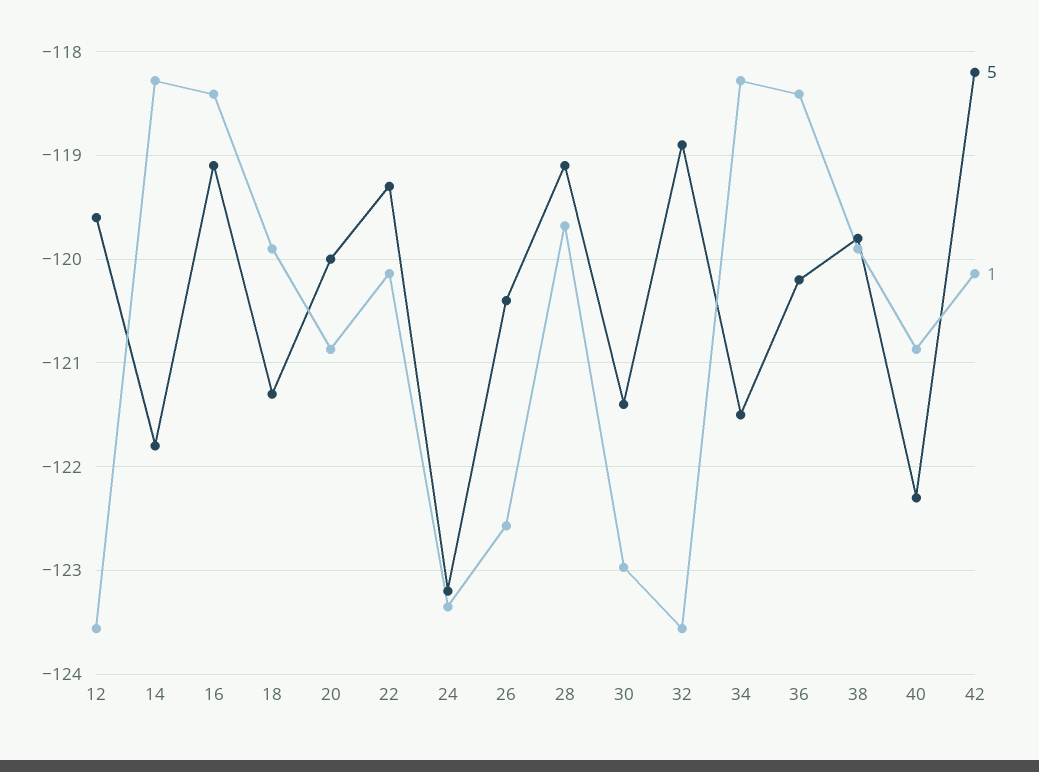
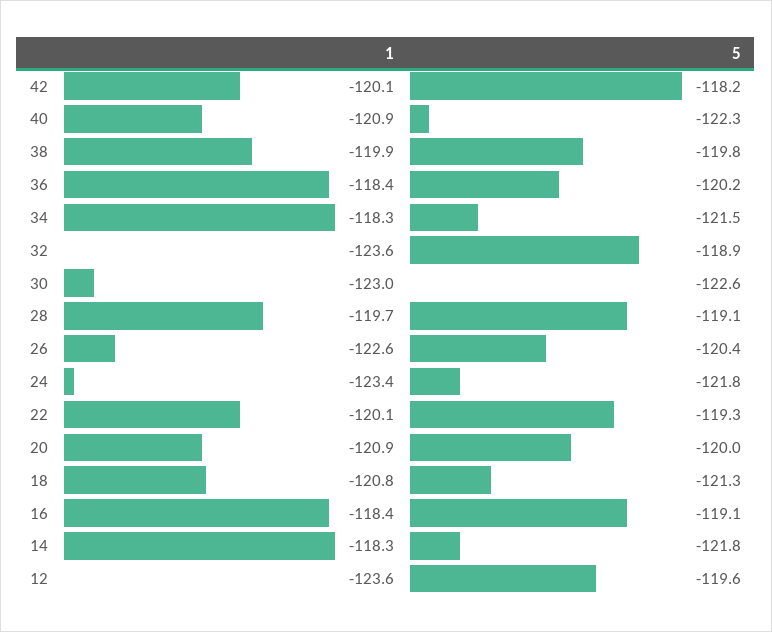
  {
    "5": {
      "12": -119.6,
      "14": -121.8,
      "16": -119.1,
      "18": -121.3,
      "20": -120,
      "22": -119.3,
-     "24": -123.2,
+     "24": -121.8,
      "26": -120.4,
      "28": -119.1,
-     "30": -121.4,
+     "30": -122.6,
      "32": -118.9,
      "34": -121.5,
      "36": -120.2,
      "38": -119.8,
      "40": -122.3,
      "42": -118.2
    },
    "1": {
      "12": -123.6,
      "14": -118.3,
      "16": -118.4,
-     "18": -119.9,
+     "18": -120.8,
      "20": -120.9,
      "22": -120.1,
      "24": -123.4,
      "26": -122.6,
      "28": -119.7,
      "30": -123,
      "32": -123.6,
      "34": -118.3,
      "36": -118.4,
      "38": -119.9,
      "40": -120.9,
      "42": -120.1
    }
  }

